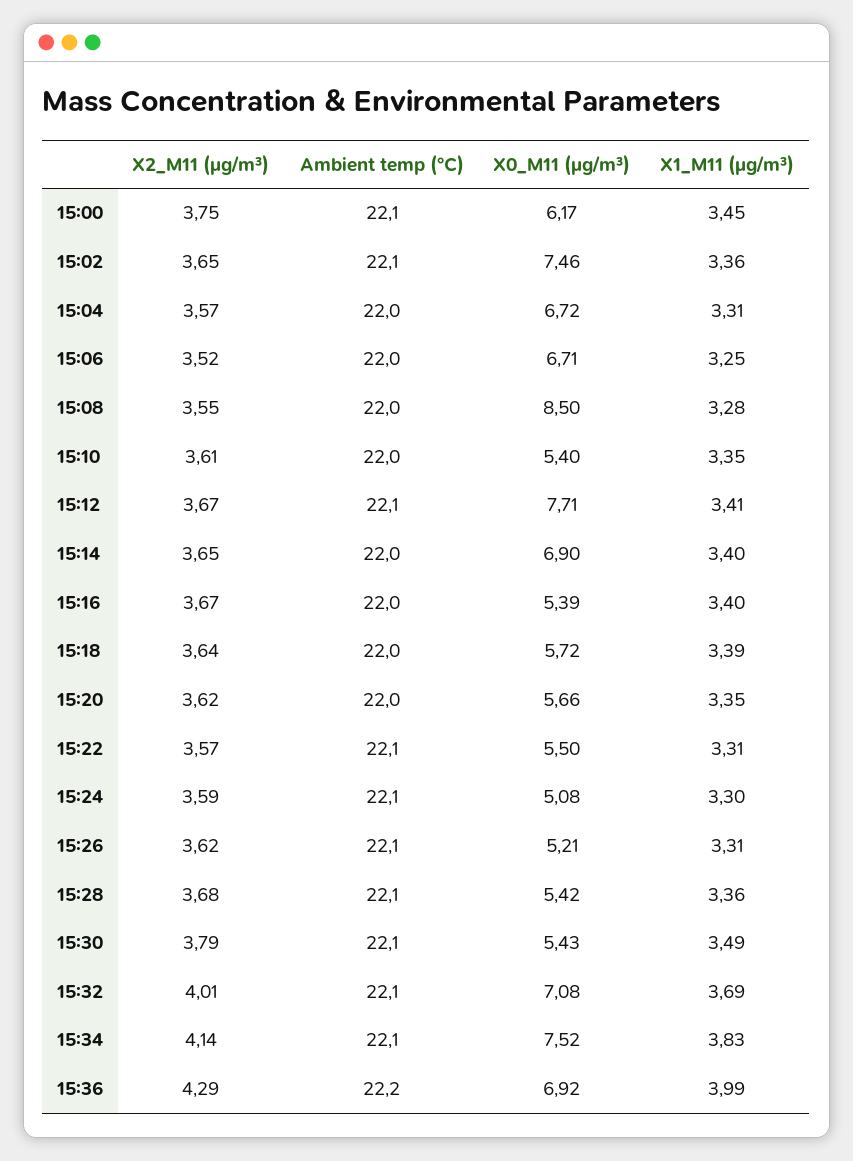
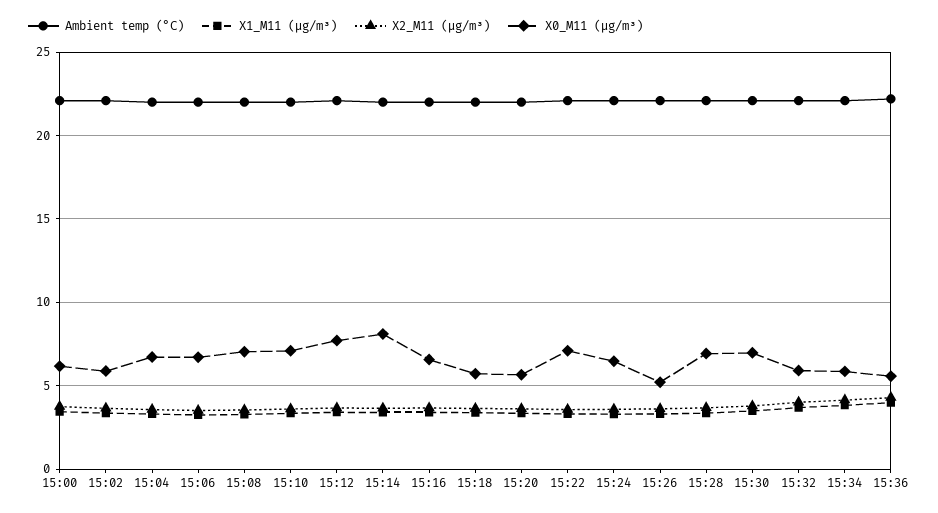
  {
    "X2_M11 (μg/m³)": {
      "15:00": 3.75,
      "15:02": 3.65,
      "15:04": 3.57,
      "15:06": 3.52,
      "15:08": 3.55,
      "15:10": 3.61,
      "15:12": 3.67,
      "15:14": 3.65,
      "15:16": 3.67,
      "15:18": 3.64,
      "15:20": 3.62,
      "15:22": 3.57,
      "15:24": 3.59,
      "15:26": 3.62,
      "15:28": 3.68,
      "15:30": 3.79,
      "15:32": 4.01,
      "15:34": 4.14,
      "15:36": 4.29
    },
    "Ambient temp (°C)": {
      "15:00": 22.1,
      "15:02": 22.1,
      "15:04": 22,
      "15:06": 22,
      "15:08": 22,
      "15:10": 22,
      "15:12": 22.1,
      "15:14": 22,
      "15:16": 22,
      "15:18": 22,
      "15:20": 22,
      "15:22": 22.1,
      "15:24": 22.1,
      "15:26": 22.1,
      "15:28": 22.1,
      "15:30": 22.1,
      "15:32": 22.1,
      "15:34": 22.1,
      "15:36": 22.2
    },
    "X0_M11 (μg/m³)": {
      "15:00": 6.17,
-     "15:02": 7.46,
+     "15:02": 6,
      "15:04": 6.72,
      "15:06": 6.71,
-     "15:08": 8.5,
+     "15:08": 7,
-     "15:10": 5.4,
+     "15:10": 7,
      "15:12": 7.71,
-     "15:14": 6.9,
+     "15:14": 8,
-     "15:16": 5.39,
+     "15:16": 6.5,
      "15:18": 5.72,
      "15:20": 5.66,
-     "15:22": 5.5,
+     "15:22": 7,
-     "15:24": 5.08,
+     "15:24": 6.5,
      "15:26": 5.21,
-     "15:28": 5.42,
+     "15:28": 7,
-     "15:30": 5.43,
+     "15:30": 7,
-     "15:32": 7.08,
+     "15:32": 6,
-     "15:34": 7.52,
+     "15:34": 6,
-     "15:36": 6.92
+     "15:36": 5.5
    },
    "X1_M11 (μg/m³)": {
      "15:00": 3.45,
      "15:02": 3.36,
      "15:04": 3.31,
      "15:06": 3.25,
      "15:08": 3.28,
      "15:10": 3.35,
      "15:12": 3.41,
      "15:14": 3.4,
      "15:16": 3.4,
      "15:18": 3.39,
      "15:20": 3.35,
      "15:22": 3.31,
      "15:24": 3.3,
      "15:26": 3.31,
      "15:28": 3.36,
      "15:30": 3.49,
      "15:32": 3.69,
      "15:34": 3.83,
      "15:36": 3.99
    }
  }

